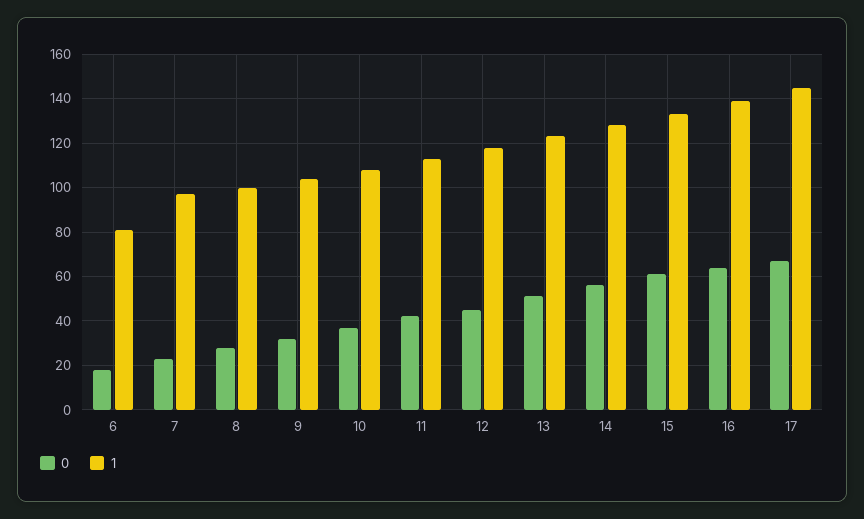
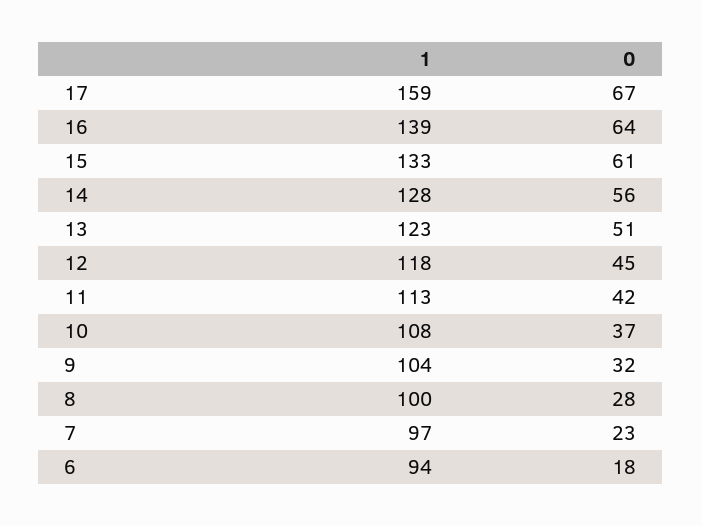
  {
    "0": {
      "6": 18,
      "7": 23,
      "8": 28,
      "9": 32,
      "10": 37,
      "11": 42,
      "12": 45,
      "13": 51,
      "14": 56,
      "15": 61,
      "16": 64,
      "17": 67
    },
    "1": {
-     "6": 80,
+     "6": 94,
      "7": 97,
      "8": 100,
      "9": 104,
      "10": 108,
      "11": 113,
      "12": 118,
      "13": 123,
      "14": 128,
      "15": 133,
      "16": 139,
-     "17": 145
+     "17": 159
    }
  }

